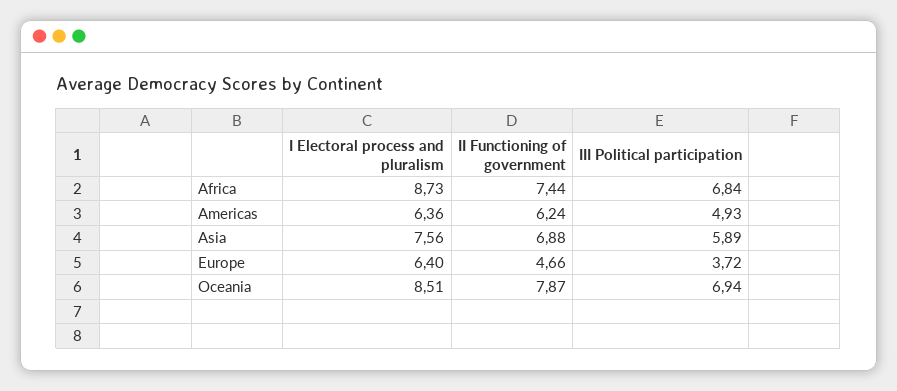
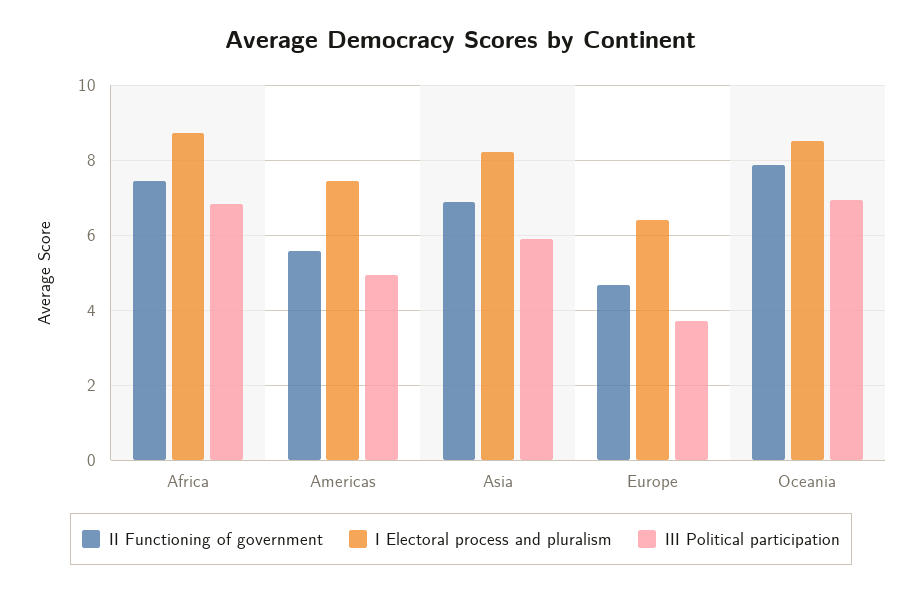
  {
    "I Electoral process and pluralism": {
      "Africa": 8.73,
-     "Americas": 6.36,
+     "Americas": 7.4,
-     "Asia": 7.56,
+     "Asia": 8.2,
      "Europe": 6.4,
      "Oceania": 8.51
    },
    "II Functioning of government": {
      "Africa": 7.44,
-     "Americas": 6.24,
+     "Americas": 5.6,
      "Asia": 6.88,
      "Europe": 4.66,
      "Oceania": 7.87
    },
    "III Political participation": {
      "Africa": 6.84,
      "Americas": 4.93,
      "Asia": 5.89,
      "Europe": 3.72,
      "Oceania": 6.94
    }
  }

